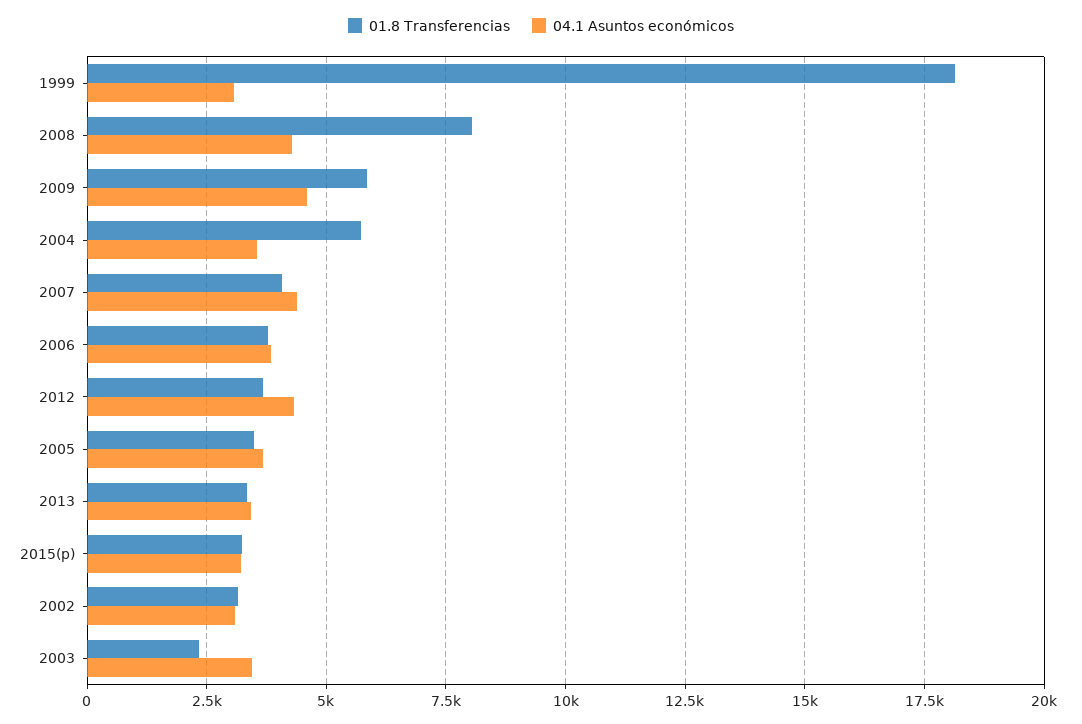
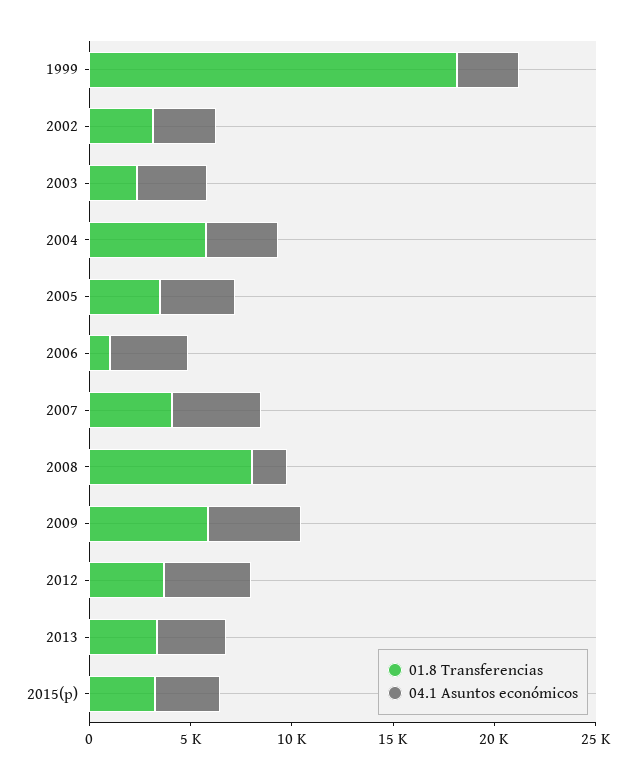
  {
    "01.8 Transferencias": {
      "1999": 18250,
      "2008": 8000,
      "2009": 5750,
      "2004": 5750,
      "2007": 4000,
-     "2006": 3750,
+     "2006": 1000,
      "2012": 3750,
      "2005": 3500,
      "2013": 3250,
      "2015(p)": 3250,
      "2002": 3250,
      "2003": 2250
    },
    "04.1 Asuntos económicos": {
      "1999": 3000,
-     "2008": 4250,
+     "2008": 2000,
      "2009": 4500,
      "2004": 3500,
      "2007": 4500,
      "2006": 3750,
      "2012": 4250,
      "2005": 3750,
      "2013": 3500,
      "2015(p)": 3250,
      "2002": 3000,
      "2003": 3500
    }
  }

